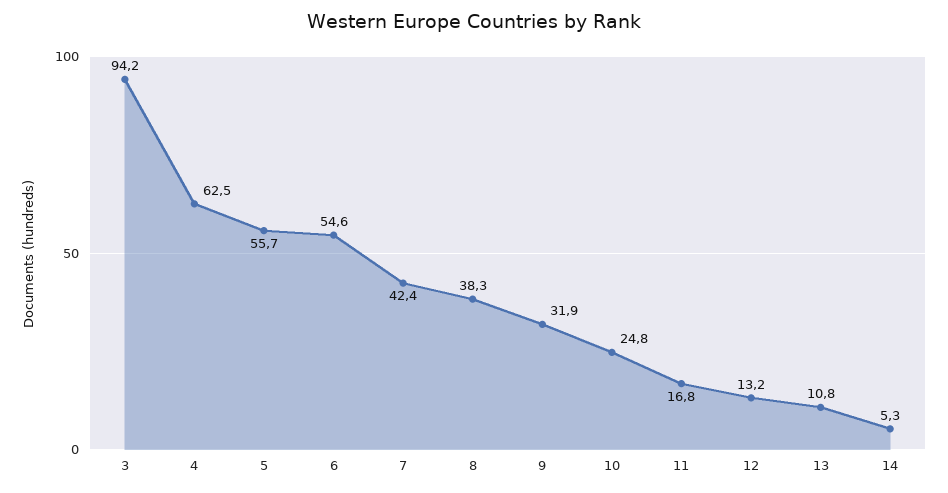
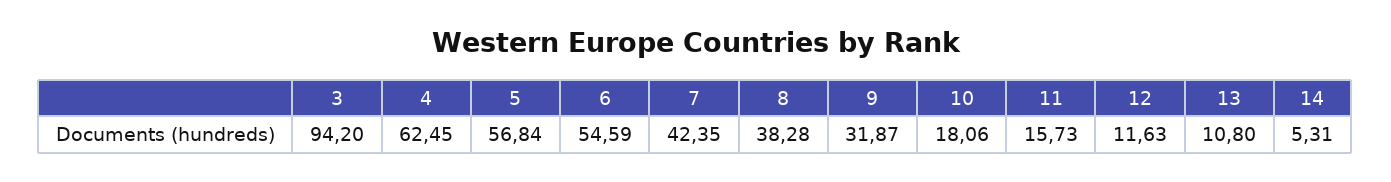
  {
    "3": 94.2,
    "4": 62.45,
-   "5": 55.7,
+   "5": 56.84,
    "6": 54.59,
    "7": 42.35,
    "8": 38.28,
    "9": 31.87,
-   "10": 24.8,
+   "10": 18.06,
-   "11": 16.8,
+   "11": 15.73,
-   "12": 13.2,
+   "12": 11.63,
    "13": 10.8,
    "14": 5.31
  }

